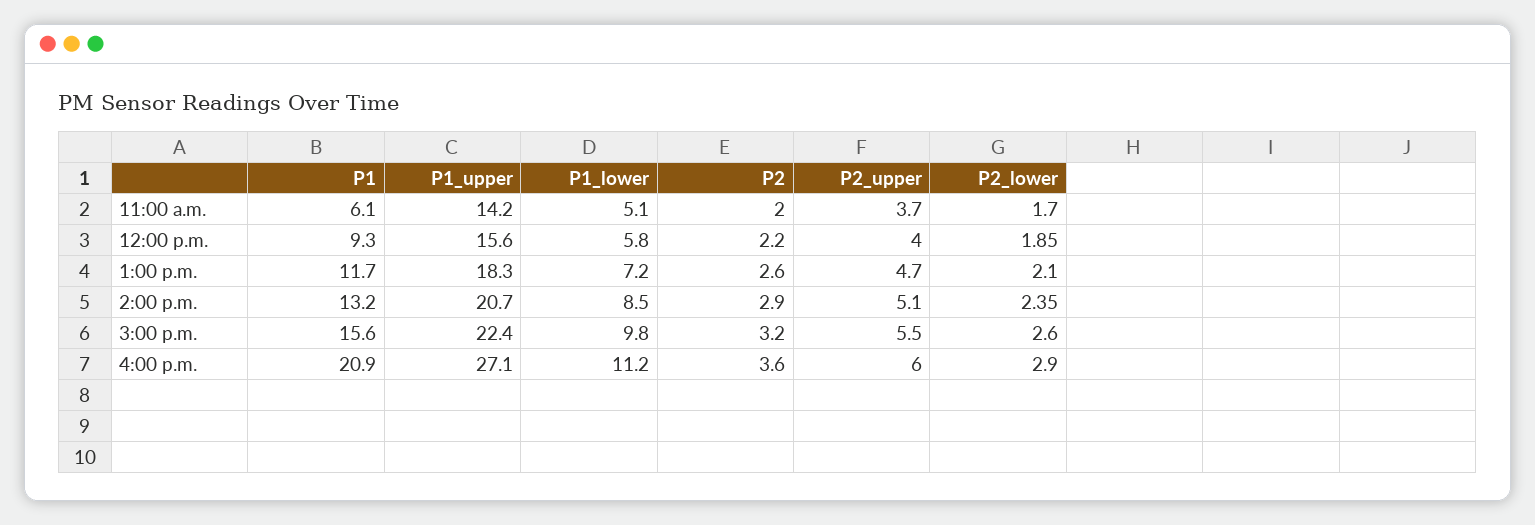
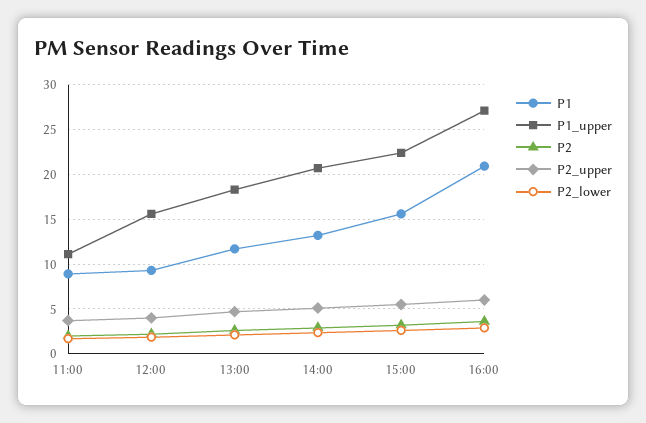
  {
    "P1": {
-     "11:00 a.m.": 6.1,
+     "11:00 a.m.": 9,
      "12:00 p.m.": 9.3,
      "1:00 p.m.": 11.7,
      "2:00 p.m.": 13.2,
      "3:00 p.m.": 15.6,
      "4:00 p.m.": 20.9
    },
    "P1_upper": {
-     "11:00 a.m.": 14.2,
+     "11:00 a.m.": 11,
      "12:00 p.m.": 15.6,
      "1:00 p.m.": 18.3,
      "2:00 p.m.": 20.7,
      "3:00 p.m.": 22.4,
      "4:00 p.m.": 27.1
    },
-   "P1_lower": {
-     "11:00 a.m.": 5.1,
-     "12:00 p.m.": 5.8,
-     "1:00 p.m.": 7.2,
-     "2:00 p.m.": 8.5,
-     "3:00 p.m.": 9.8,
-     "4:00 p.m.": 11.2
-   },
    "P2": {
      "11:00 a.m.": 2,
      "12:00 p.m.": 2.2,
      "1:00 p.m.": 2.6,
      "2:00 p.m.": 2.9,
      "3:00 p.m.": 3.2,
      "4:00 p.m.": 3.6
    },
    "P2_upper": {
      "11:00 a.m.": 3.7,
      "12:00 p.m.": 4,
      "1:00 p.m.": 4.7,
      "2:00 p.m.": 5.1,
      "3:00 p.m.": 5.5,
      "4:00 p.m.": 6
    },
    "P2_lower": {
      "11:00 a.m.": 1.7,
      "12:00 p.m.": 1.85,
      "1:00 p.m.": 2.1,
      "2:00 p.m.": 2.35,
      "3:00 p.m.": 2.6,
      "4:00 p.m.": 2.9
    }
  }

